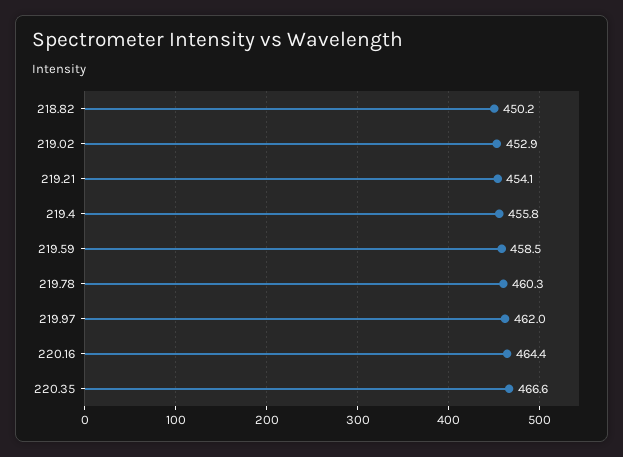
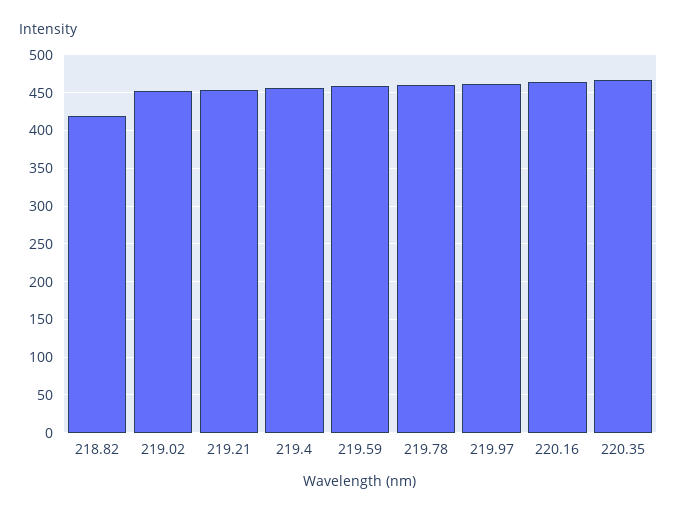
  {
-   "218.82": 450.2,
+   "218.82": 420,
    "219.02": 452.9,
    "219.21": 454.1,
    "219.4": 455.8,
    "219.59": 458.5,
    "219.78": 460.3,
    "219.97": 462,
    "220.16": 464.4,
    "220.35": 466.6
  }

